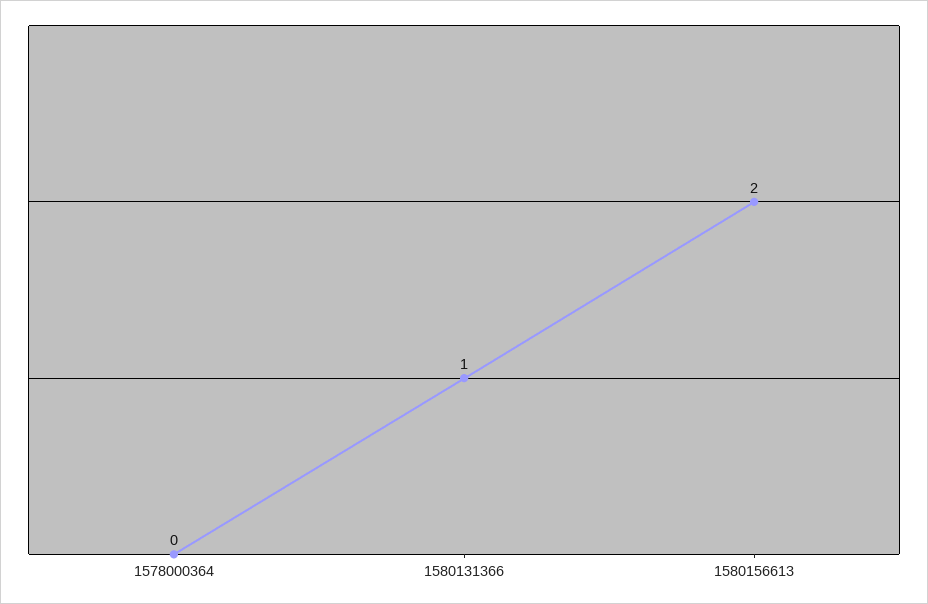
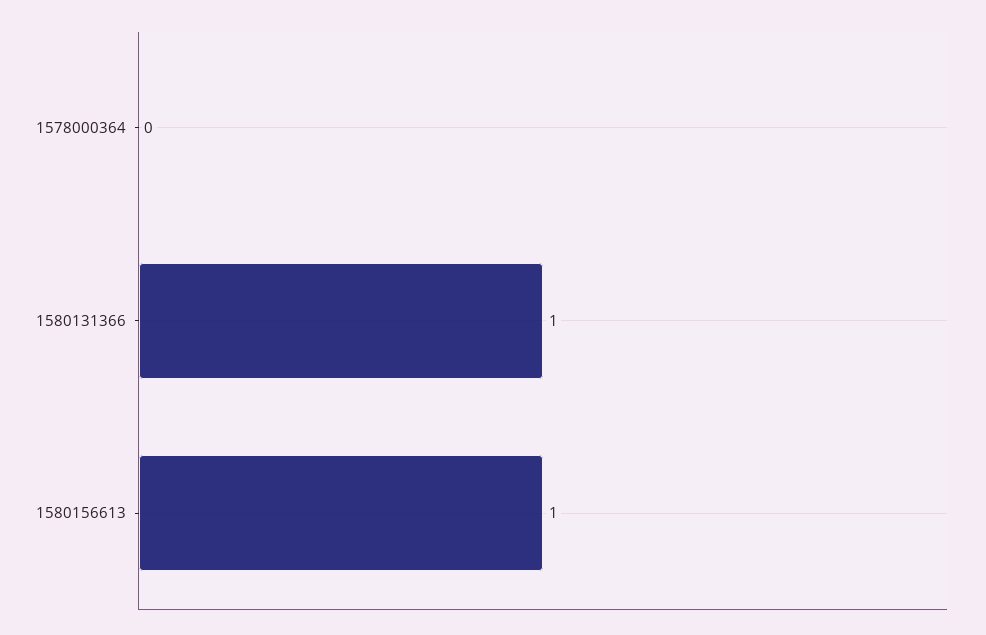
  {
    "1578000364": 0,
    "1580131366": 1,
-   "1580156613": 2
+   "1580156613": 1
  }

